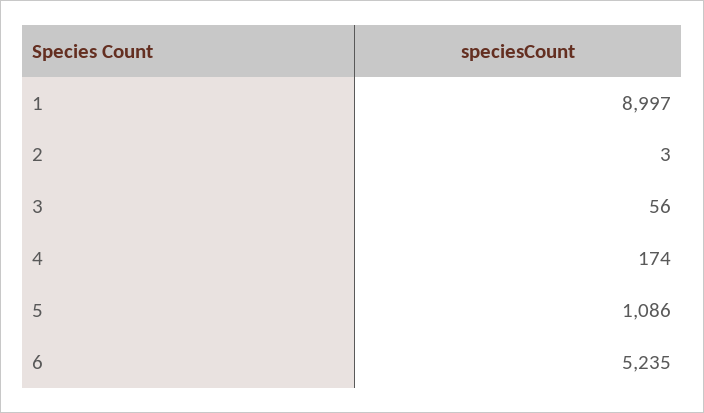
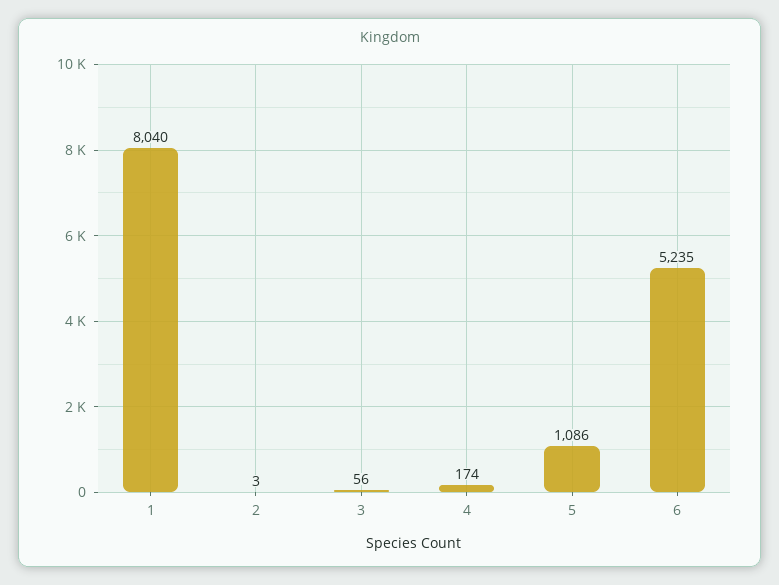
  {
-   "1": 8997,
+   "1": 8040,
    "2": 3,
    "3": 56,
    "4": 174,
    "5": 1086,
    "6": 5235
  }

